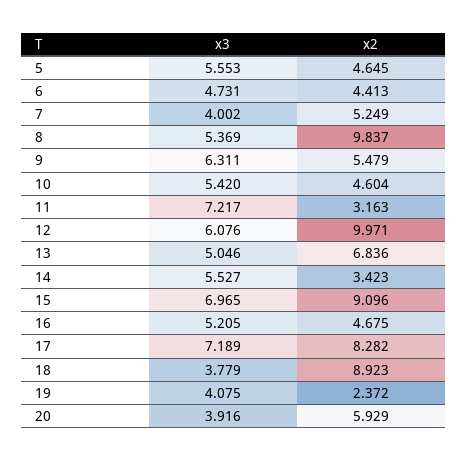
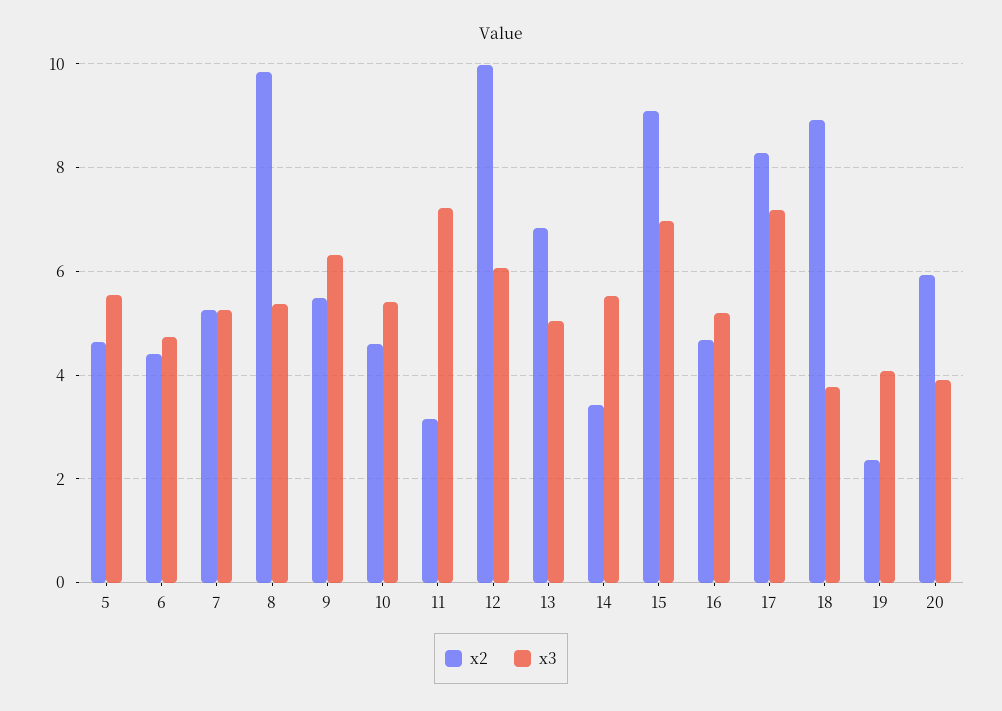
  {
    "x3": {
      "5": 5.553,
      "6": 4.731,
-     "7": 4.002,
+     "7": 5.2,
      "8": 5.369,
      "9": 6.311,
      "10": 5.42,
      "11": 7.217,
      "12": 6.076,
      "13": 5.046,
      "14": 5.527,
      "15": 6.965,
      "16": 5.205,
      "17": 7.189,
      "18": 3.779,
      "19": 4.075,
      "20": 3.916
    },
    "x2": {
      "5": 4.645,
      "6": 4.413,
      "7": 5.249,
      "8": 9.837,
      "9": 5.479,
      "10": 4.604,
      "11": 3.163,
      "12": 9.971,
      "13": 6.836,
      "14": 3.423,
      "15": 9.096,
      "16": 4.675,
      "17": 8.282,
      "18": 8.923,
      "19": 2.372,
      "20": 5.929
    }
  }

